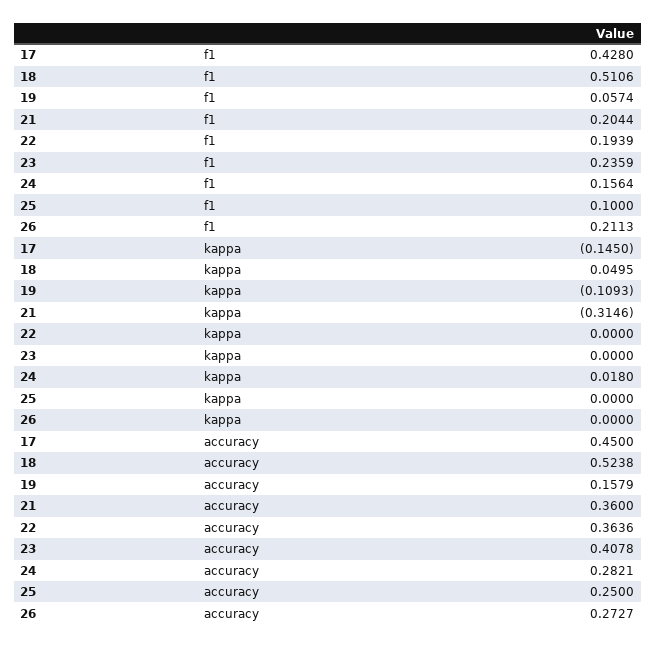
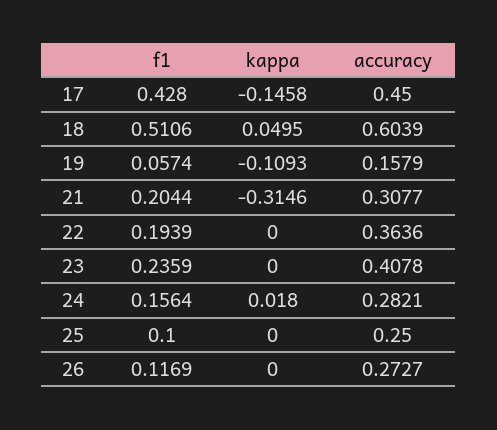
  {
    "17": {
      "f1": 0.428,
-     "kappa": -0.145,
+     "kappa": -0.1458,
      "accuracy": 0.45
    },
    "18": {
      "f1": 0.5106,
      "kappa": 0.0495,
-     "accuracy": 0.5238
+     "accuracy": 0.6039
    },
    "19": {
      "f1": 0.0574,
      "kappa": -0.1093,
      "accuracy": 0.1579
    },
    "21": {
      "f1": 0.2044,
      "kappa": -0.3146,
-     "accuracy": 0.36
+     "accuracy": 0.3077
    },
    "22": {
      "f1": 0.1939,
      "kappa": 0,
      "accuracy": 0.3636
    },
    "23": {
      "f1": 0.2359,
      "kappa": 0,
      "accuracy": 0.4078
    },
    "24": {
      "f1": 0.1564,
      "kappa": 0.018,
      "accuracy": 0.2821
    },
    "25": {
      "f1": 0.1,
      "kappa": 0,
      "accuracy": 0.25
    },
    "26": {
-     "f1": 0.2113,
+     "f1": 0.1169,
      "kappa": 0,
      "accuracy": 0.2727
    }
  }

